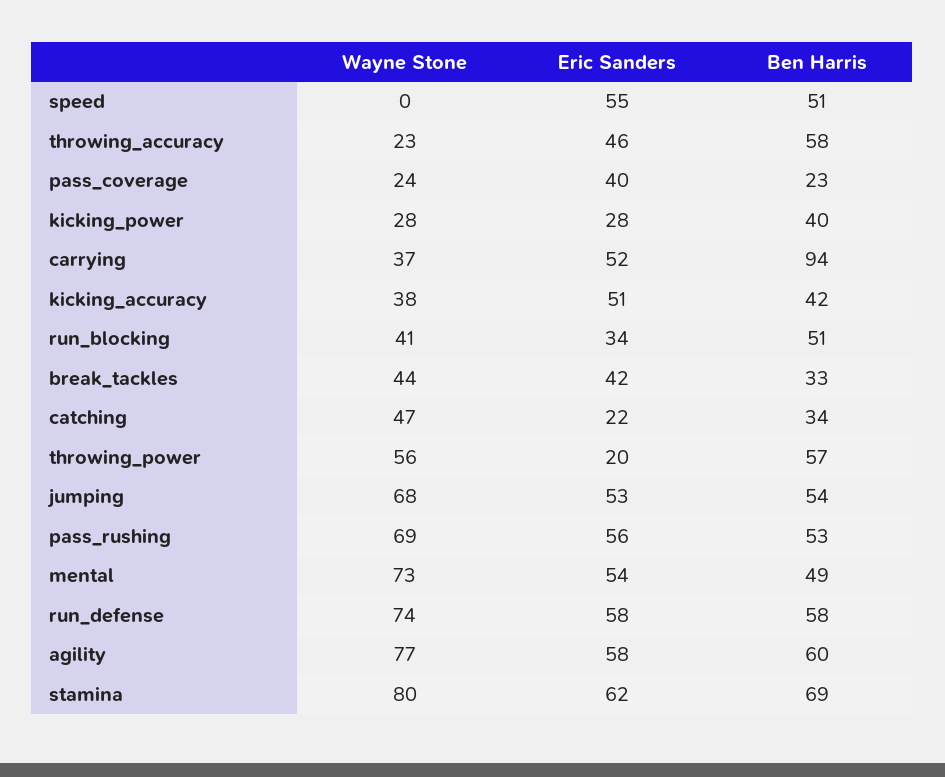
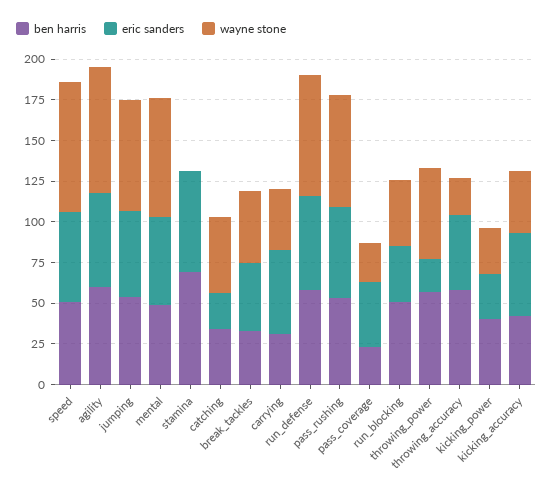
  {
    "Wayne Stone": {
-     "speed": 0,
+     "speed": 80,
      "throwing_accuracy": 23,
      "pass_coverage": 24,
      "kicking_power": 28,
      "carrying": 37,
      "kicking_accuracy": 38,
      "run_blocking": 41,
      "break_tackles": 44,
      "catching": 47,
      "throwing_power": 56,
      "jumping": 68,
      "pass_rushing": 69,
      "mental": 73,
      "run_defense": 74,
      "agility": 77,
-     "stamina": 80
+     "stamina": 0
    },
    "Eric Sanders": {
      "speed": 55,
      "throwing_accuracy": 46,
      "pass_coverage": 40,
      "kicking_power": 28,
      "carrying": 52,
      "kicking_accuracy": 51,
      "run_blocking": 34,
      "break_tackles": 42,
      "catching": 22,
      "throwing_power": 20,
      "jumping": 53,
      "pass_rushing": 56,
      "mental": 54,
      "run_defense": 58,
      "agility": 58,
      "stamina": 62
    },
    "Ben Harris": {
      "speed": 51,
      "throwing_accuracy": 58,
      "pass_coverage": 23,
      "kicking_power": 40,
-     "carrying": 94,
+     "carrying": 30,
      "kicking_accuracy": 42,
      "run_blocking": 51,
      "break_tackles": 33,
      "catching": 34,
      "throwing_power": 57,
      "jumping": 54,
      "pass_rushing": 53,
      "mental": 49,
      "run_defense": 58,
      "agility": 60,
      "stamina": 69
    }
  }

